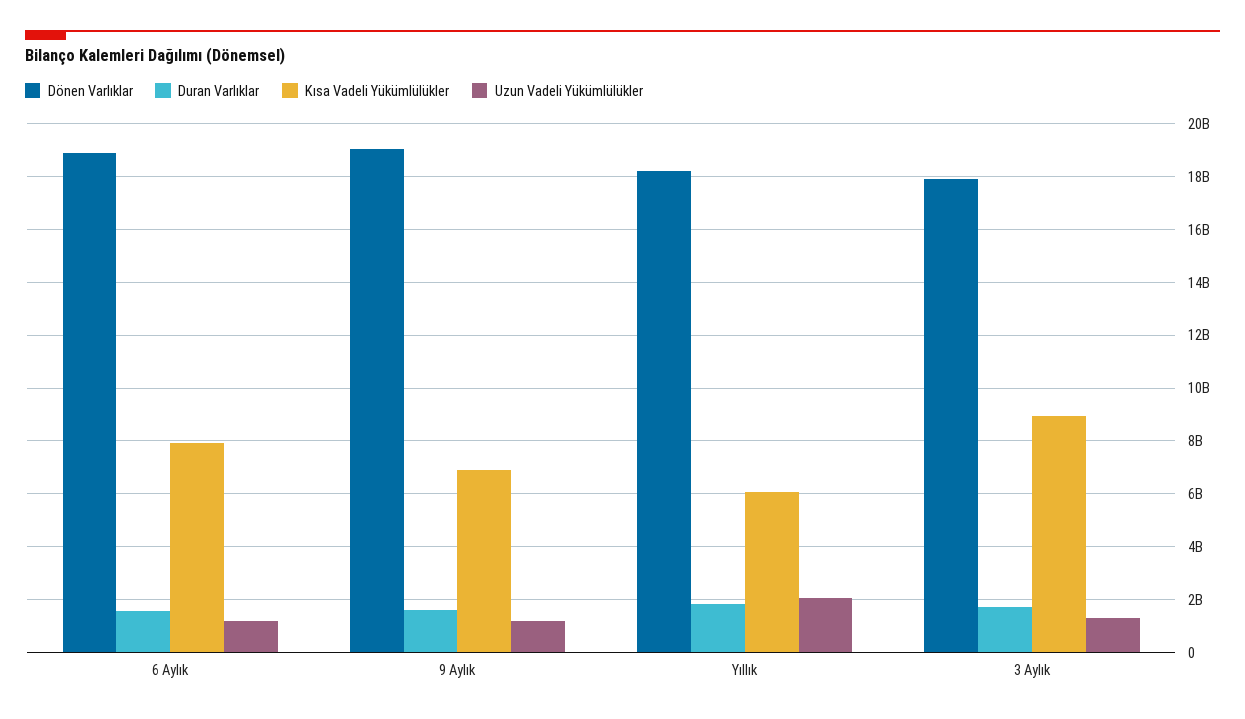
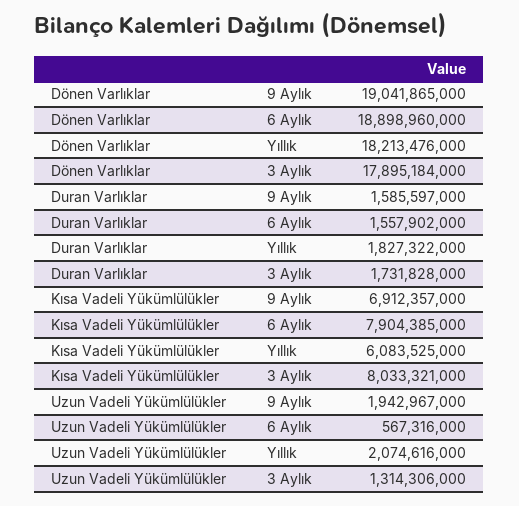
  {
    "Dönen Varlıklar": {
      "6 Aylık": 18898960000,
      "9 Aylık": 19041865000,
      "Yıllık": 18213476000,
      "3 Aylık": 17895184000
    },
    "Duran Varlıklar": {
      "6 Aylık": 1557902000,
      "9 Aylık": 1585597000,
      "Yıllık": 1827322000,
      "3 Aylık": 1731828000
    },
    "Kısa Vadeli Yükümlülükler": {
      "6 Aylık": 7904385000,
      "9 Aylık": 6912357000,
      "Yıllık": 6083525000,
-     "3 Aylık": 9000000000
+     "3 Aylık": 8033321000
    },
    "Uzun Vadeli Yükümlülükler": {
-     "6 Aylık": 1250000000,
+     "6 Aylık": 567316000,
-     "9 Aylık": 1250000000,
+     "9 Aylık": 1942967000,
      "Yıllık": 2074616000,
      "3 Aylık": 1314306000
    }
  }

